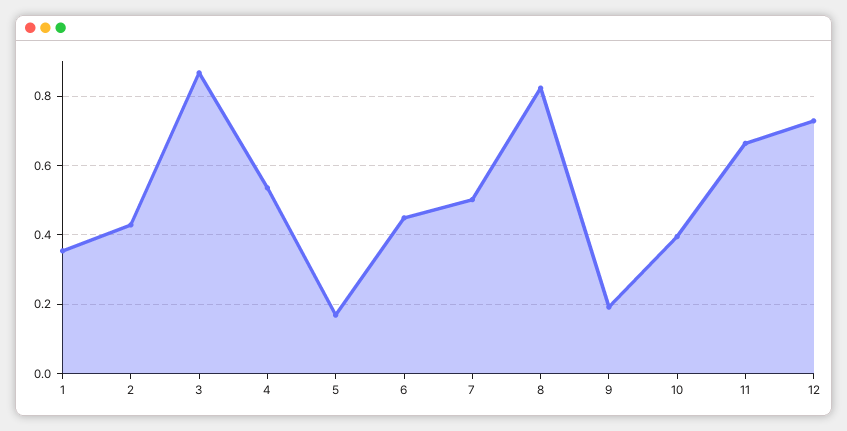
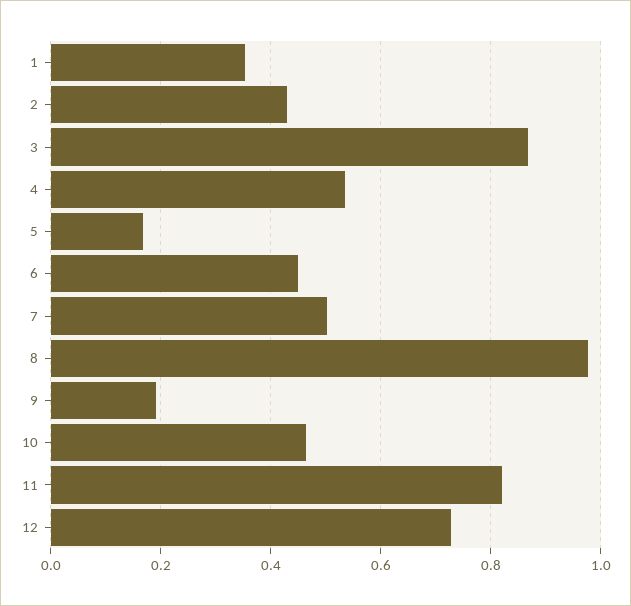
  {
    "1": 0.36,
    "2": 0.42,
    "3": 0.86,
    "4": 0.54,
    "5": 0.16,
    "6": 0.44,
    "7": 0.5,
-   "8": 0.82,
+   "8": 0.98,
    "9": 0.2,
-   "10": 0.4,
+   "10": 0.46,
-   "11": 0.66,
+   "11": 0.82,
    "12": 0.72
  }

